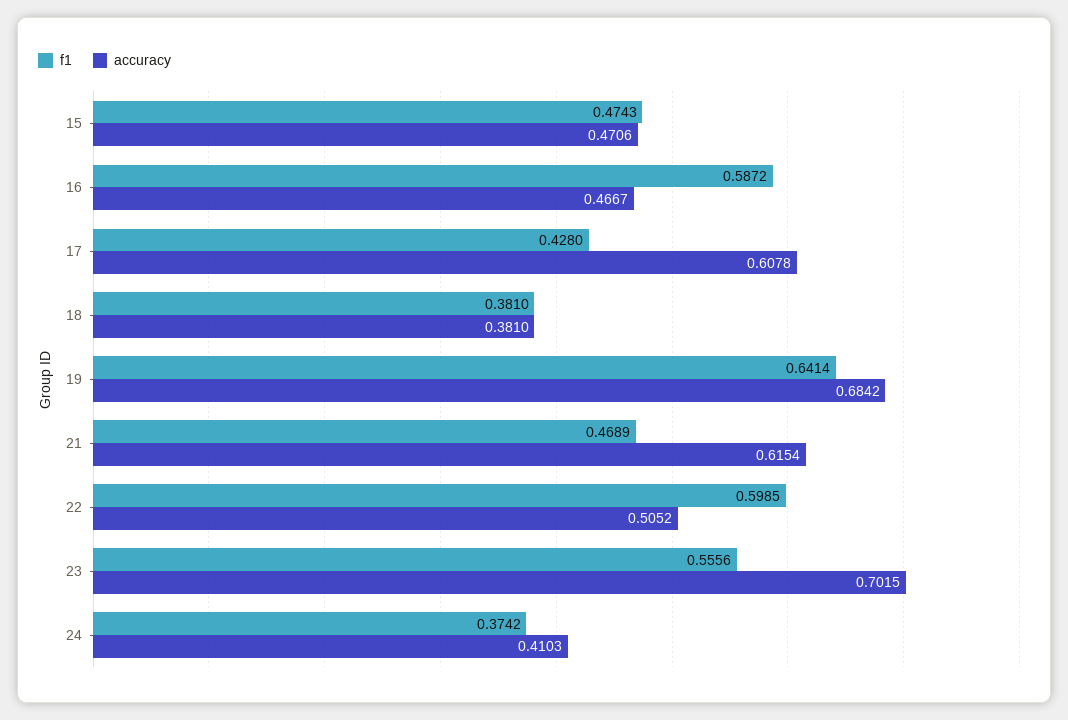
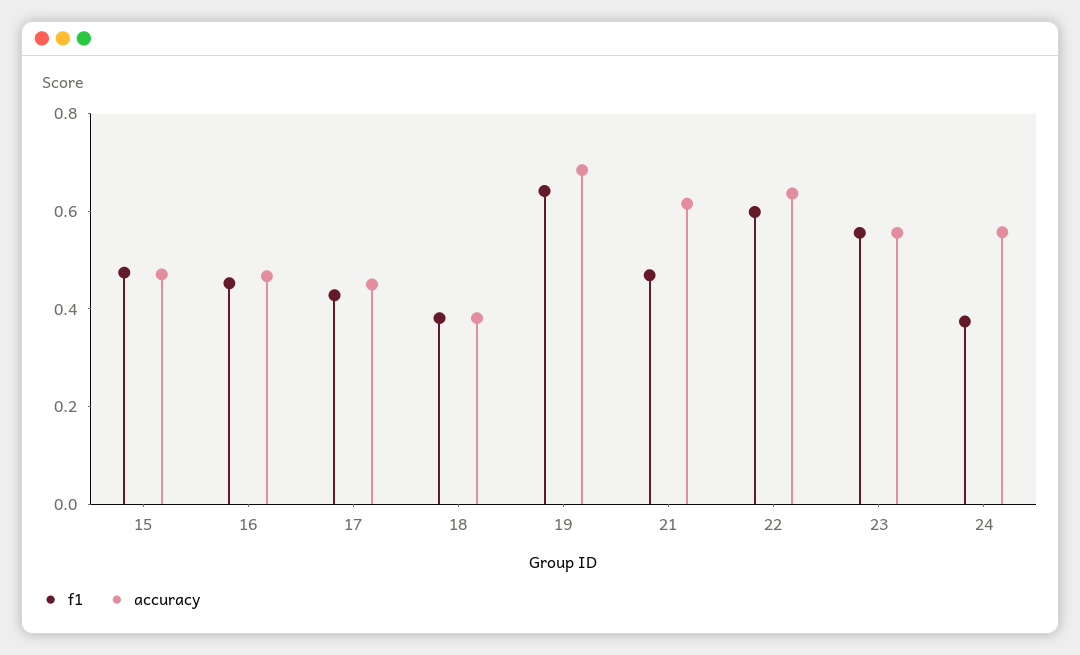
  {
    "f1": {
      "15": 0.4743,
-     "16": 0.5872,
+     "16": 0.45,
      "17": 0.428,
      "18": 0.381,
      "19": 0.6414,
      "21": 0.4689,
      "22": 0.5985,
      "23": 0.5556,
      "24": 0.3742
    },
    "accuracy": {
      "15": 0.4706,
      "16": 0.4667,
-     "17": 0.6078,
+     "17": 0.45,
      "18": 0.381,
      "19": 0.6842,
      "21": 0.6154,
-     "22": 0.5052,
+     "22": 0.65,
-     "23": 0.7015,
+     "23": 0.55,
-     "24": 0.4103
+     "24": 0.55
    }
  }

